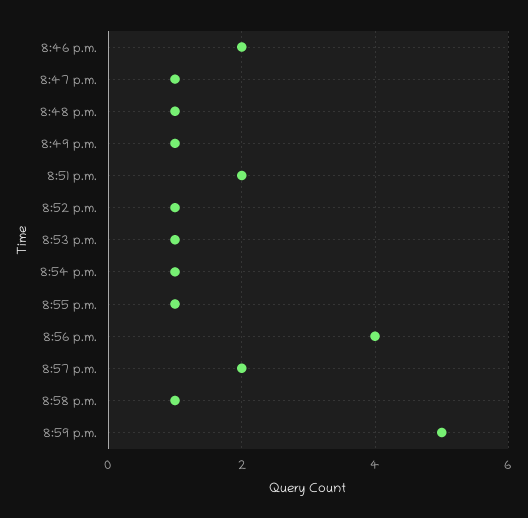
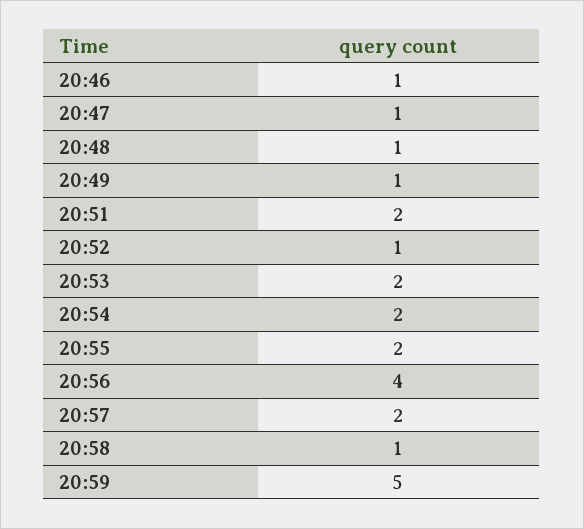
  {
-   "8:46 p.m.": 2,
+   "8:46 p.m.": 1,
    "8:47 p.m.": 1,
    "8:48 p.m.": 1,
    "8:49 p.m.": 1,
    "8:51 p.m.": 2,
    "8:52 p.m.": 1,
-   "8:53 p.m.": 1,
+   "8:53 p.m.": 2,
-   "8:54 p.m.": 1,
+   "8:54 p.m.": 2,
-   "8:55 p.m.": 1,
+   "8:55 p.m.": 2,
    "8:56 p.m.": 4,
    "8:57 p.m.": 2,
    "8:58 p.m.": 1,
    "8:59 p.m.": 5
  }

